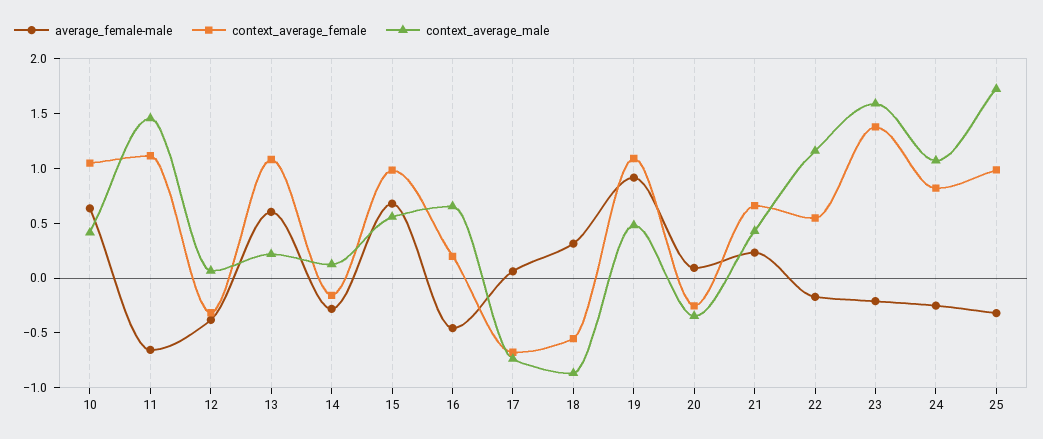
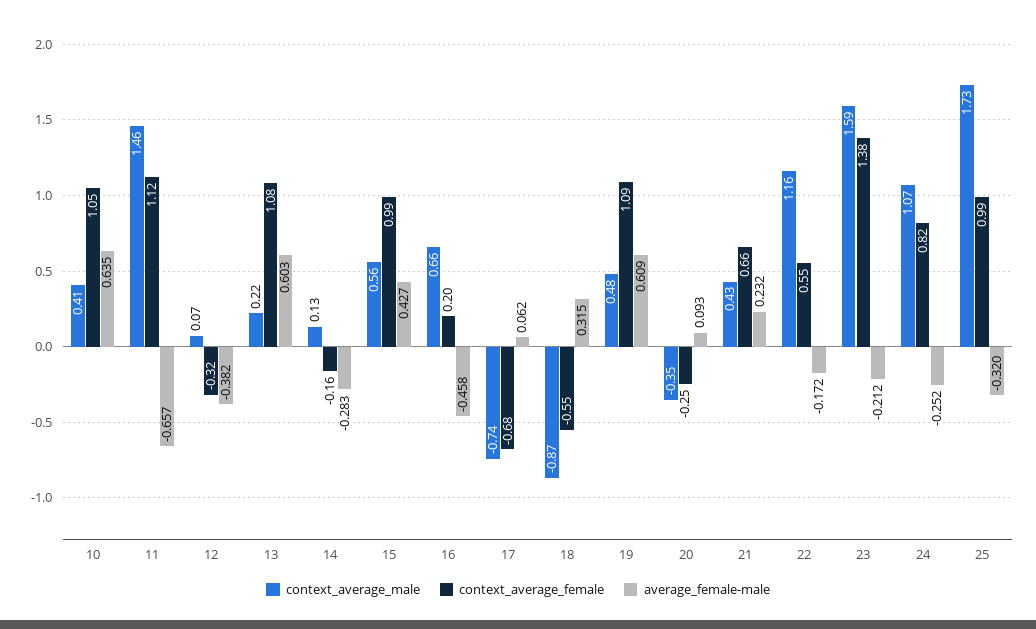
  {
    "average_female-male": {
      "10": 0.635,
      "11": -0.657,
      "12": -0.382,
      "13": 0.603,
      "14": -0.283,
-     "15": 0.7,
+     "15": 0.427,
      "16": -0.458,
      "17": 0.062,
      "18": 0.315,
-     "19": 0.9,
+     "19": 0.609,
      "20": 0.093,
      "21": 0.232,
      "22": -0.172,
      "23": -0.212,
      "24": -0.252,
      "25": -0.32
    },
    "context_average_female": {
      "10": 1.05,
      "11": 1.12,
      "12": -0.32,
      "13": 1.08,
      "14": -0.16,
      "15": 0.99,
      "16": 0.2,
      "17": -0.68,
      "18": -0.55,
      "19": 1.09,
      "20": -0.25,
      "21": 0.66,
      "22": 0.55,
      "23": 1.38,
      "24": 0.82,
      "25": 0.99
    },
    "context_average_male": {
      "10": 0.41,
      "11": 1.46,
      "12": 0.07,
      "13": 0.22,
      "14": 0.13,
      "15": 0.56,
      "16": 0.66,
      "17": -0.74,
      "18": -0.87,
      "19": 0.48,
      "20": -0.35,
      "21": 0.43,
      "22": 1.16,
      "23": 1.59,
      "24": 1.07,
      "25": 1.73
    }
  }

